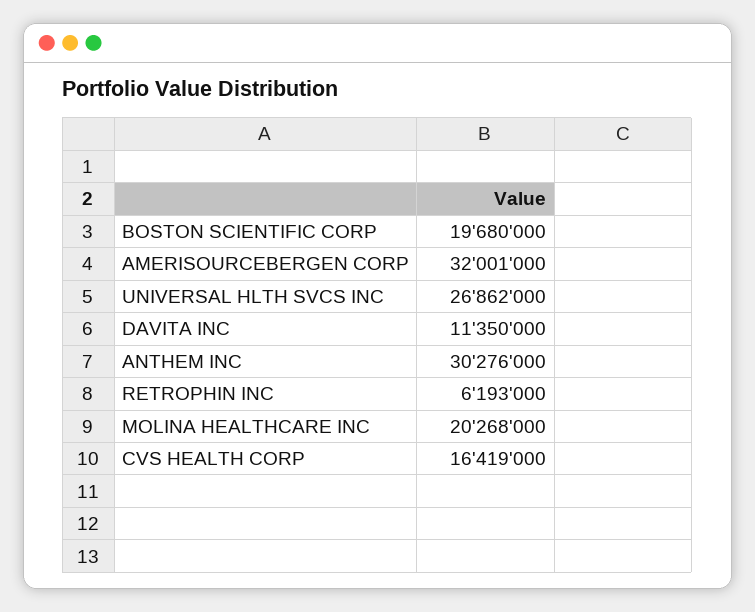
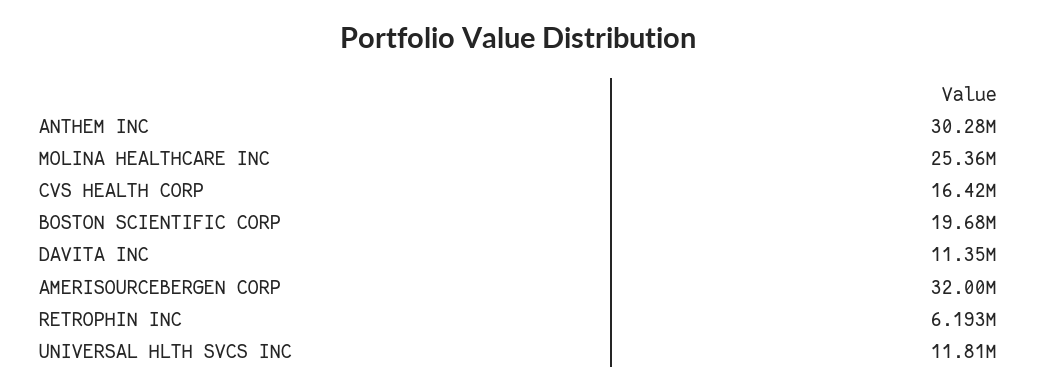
  {
    "BOSTON SCIENTIFIC CORP": 19680000,
    "AMERISOURCEBERGEN CORP": 32001000,
-   "UNIVERSAL HLTH SVCS INC": 26862000,
+   "UNIVERSAL HLTH SVCS INC": 11810000,
    "DAVITA INC": 11350000,
    "ANTHEM INC": 30276000,
    "RETROPHIN INC": 6193000,
-   "MOLINA HEALTHCARE INC": 20268000,
+   "MOLINA HEALTHCARE INC": 25360000,
    "CVS HEALTH CORP": 16419000
  }

